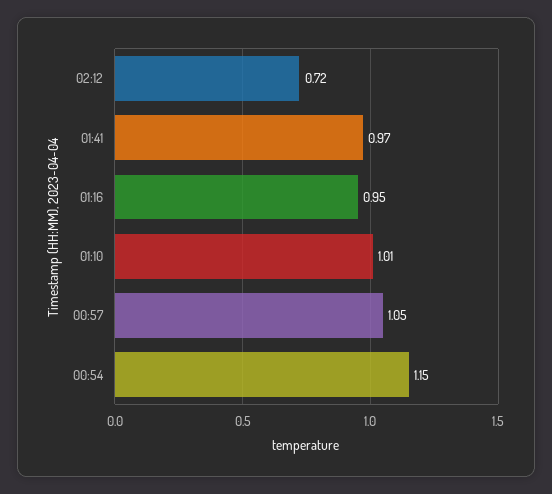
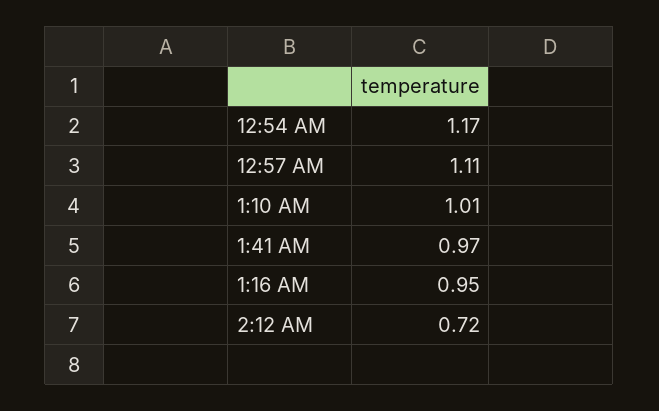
  {
    "02:12": 0.72,
    "01:41": 0.97,
    "01:16": 0.95,
    "01:10": 1.01,
-   "00:57": 1.05,
+   "00:57": 1.11,
-   "00:54": 1.15
+   "00:54": 1.17
  }

